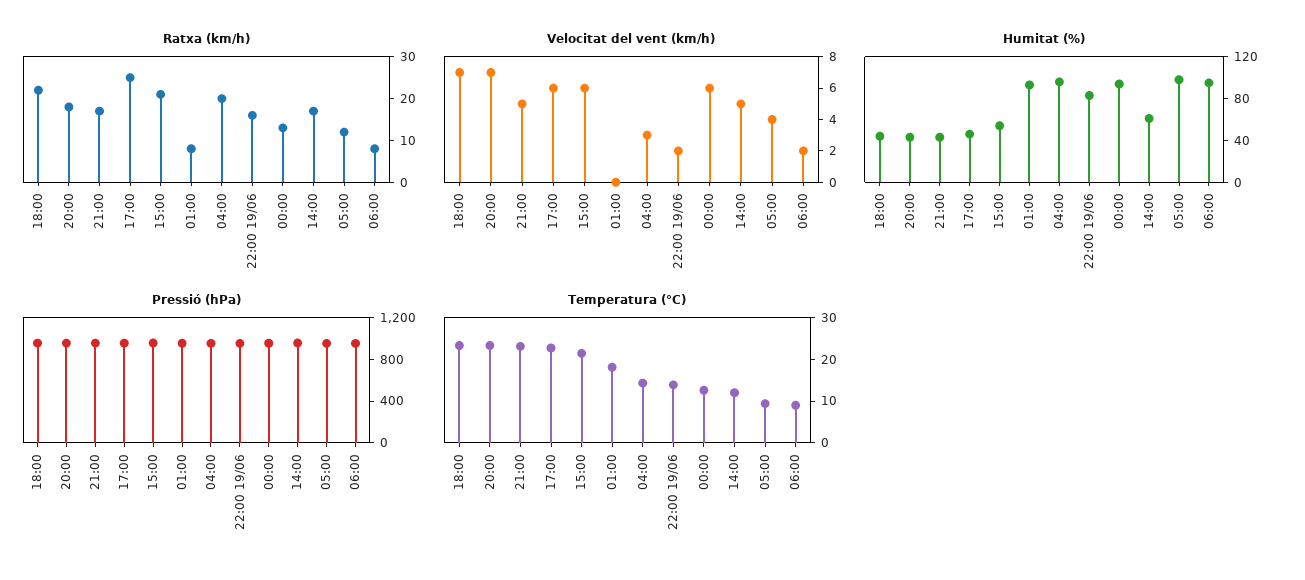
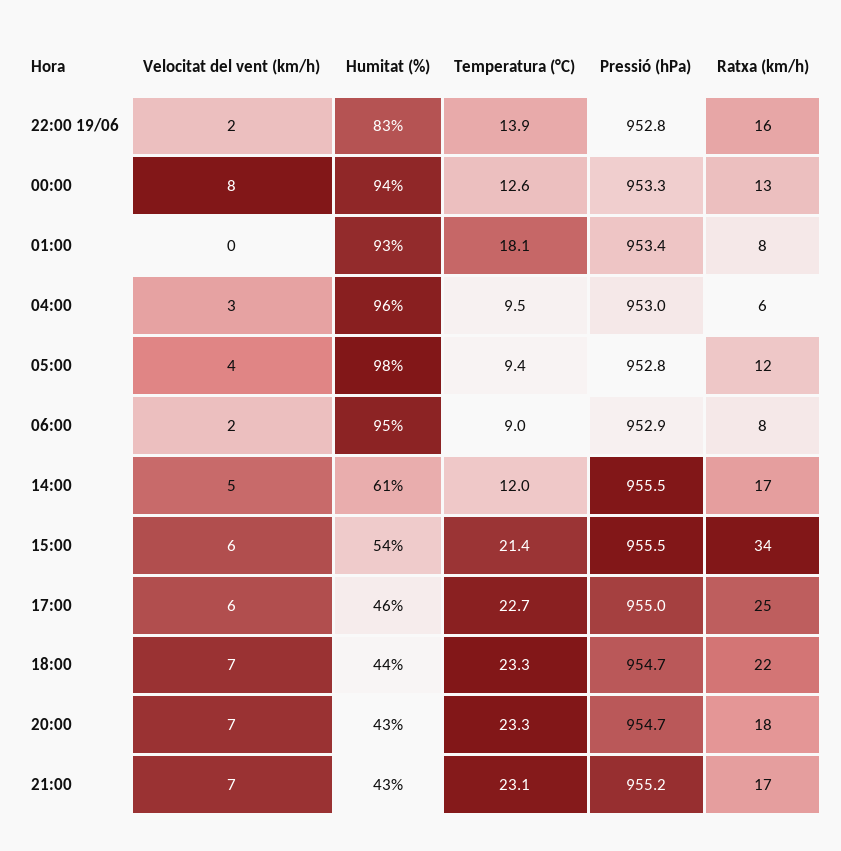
  {
    "Ratxa (km/h)": {
      "18:00": 22,
      "20:00": 18,
      "21:00": 17,
      "17:00": 25,
-     "15:00": 20,
+     "15:00": 34,
      "01:00": 8,
-     "04:00": 20,
+     "04:00": 6,
      "22:00 19/06": 16,
      "00:00": 13,
      "14:00": 17,
      "05:00": 12,
      "06:00": 8
    },
    "Velocitat del vent (km/h)": {
      "18:00": 7,
      "20:00": 7,
-     "21:00": 5,
+     "21:00": 7,
      "17:00": 6,
      "15:00": 6,
      "01:00": 0,
      "04:00": 3,
      "22:00 19/06": 2,
-     "00:00": 6,
+     "00:00": 8,
      "14:00": 5,
      "05:00": 4,
      "06:00": 2
    },
    "Humitat (%)": {
      "18:00": 44,
      "20:00": 43,
      "21:00": 43,
      "17:00": 46,
      "15:00": 54,
      "01:00": 93,
      "04:00": 96,
      "22:00 19/06": 83,
      "00:00": 94,
      "14:00": 61,
      "05:00": 98,
      "06:00": 95
    },
    "Pressió (hPa)": {
      "18:00": 954.7,
      "20:00": 954.7,
      "21:00": 955.2,
      "17:00": 955,
      "15:00": 955.5,
      "01:00": 953.4,
      "04:00": 953,
      "22:00 19/06": 952.8,
      "00:00": 953.3,
      "14:00": 955.5,
      "05:00": 952.8,
      "06:00": 952.9
    },
    "Temperatura (°C)": {
      "18:00": 23.3,
      "20:00": 23.3,
      "21:00": 23.1,
      "17:00": 22.7,
      "15:00": 21.4,
      "01:00": 18.1,
-     "04:00": 14,
+     "04:00": 9.5,
      "22:00 19/06": 13.9,
      "00:00": 12.6,
      "14:00": 12,
      "05:00": 9.4,
      "06:00": 9
    }
  }

